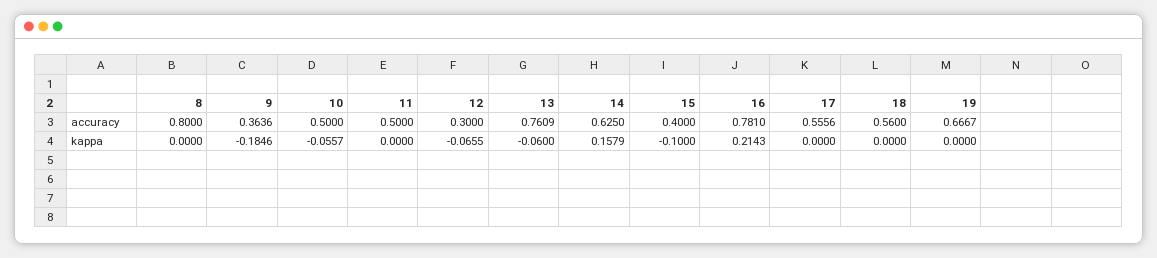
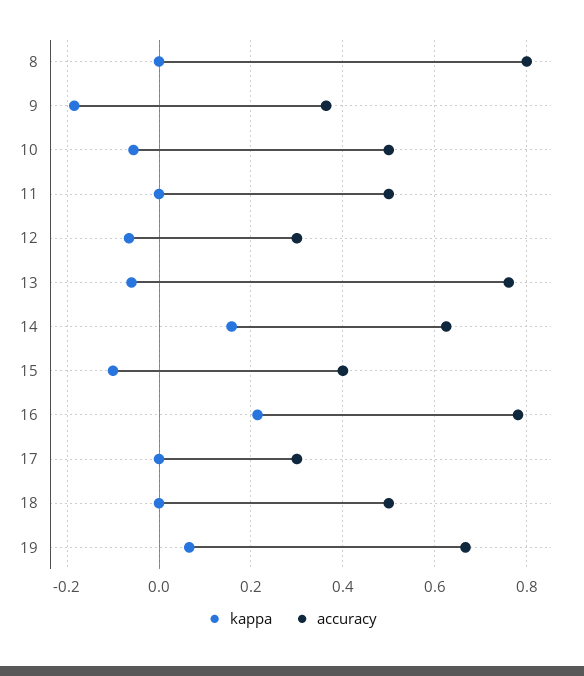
  {
    "accuracy": {
      "8": 0.8,
      "9": 0.3636,
      "10": 0.5,
      "11": 0.5,
      "12": 0.3,
      "13": 0.7609,
      "14": 0.625,
      "15": 0.4,
      "16": 0.781,
-     "17": 0.5556,
+     "17": 0.3,
-     "18": 0.56,
+     "18": 0.5,
      "19": 0.6667
    },
    "kappa": {
      "8": 0,
      "9": -0.1846,
      "10": -0.0557,
      "11": 0,
      "12": -0.0655,
      "13": -0.06,
      "14": 0.1579,
      "15": -0.1,
      "16": 0.2143,
      "17": 0,
      "18": 0,
-     "19": 0
+     "19": 0.06
    }
  }

